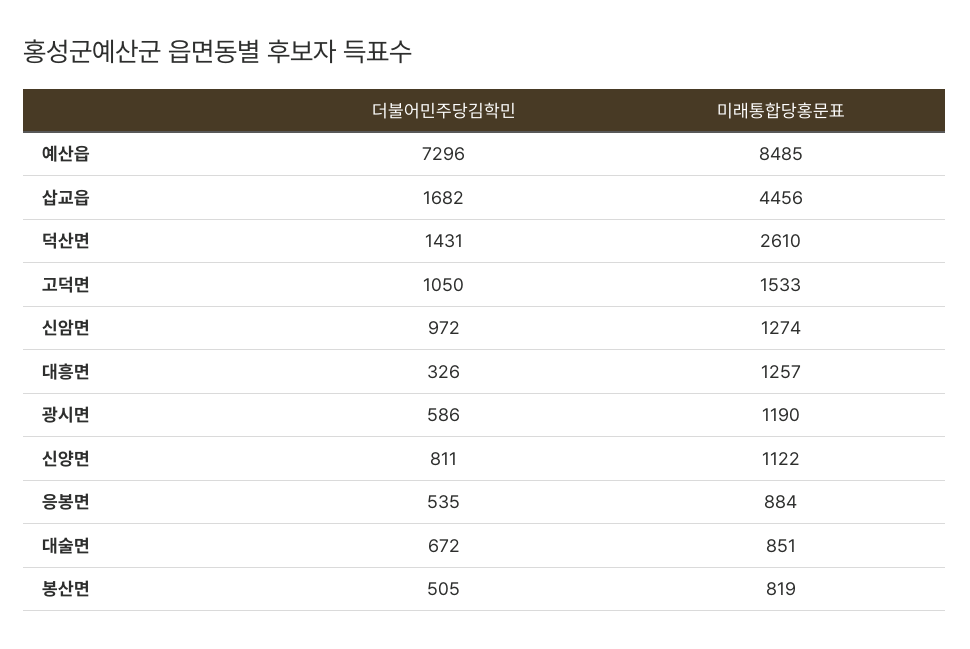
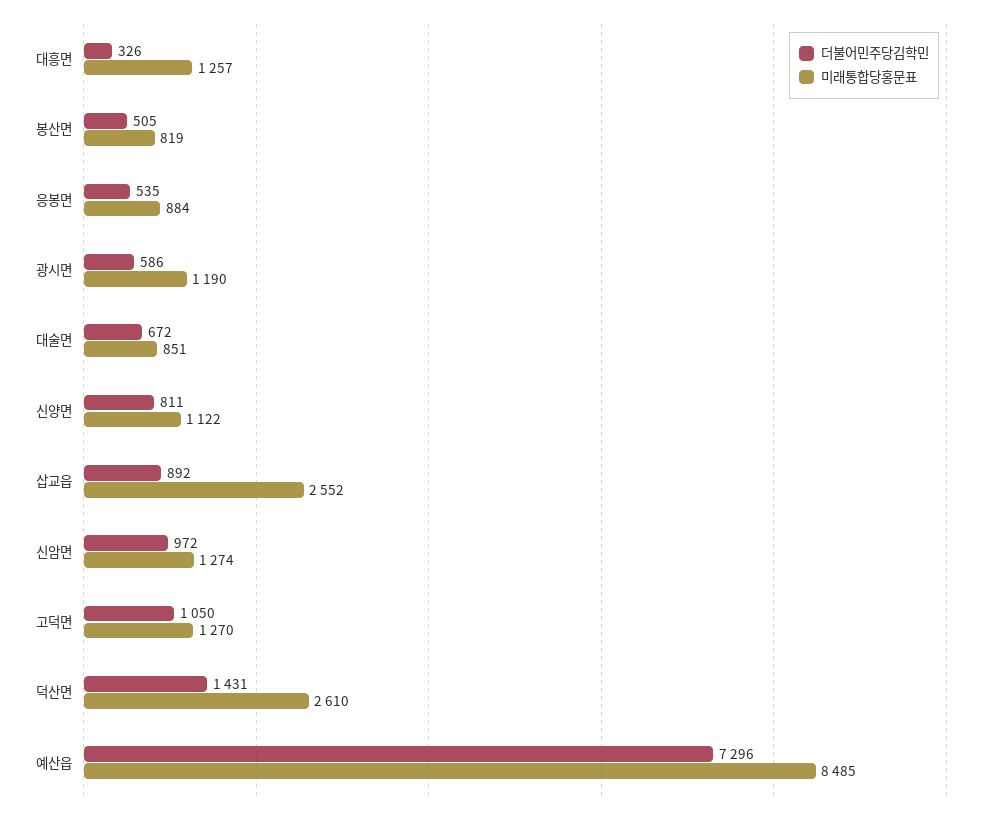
  {
    "더불어민주당김학민": {
      "예산읍": 7296,
-     "삽교읍": 1682,
+     "삽교읍": 892,
      "덕산면": 1431,
      "고덕면": 1050,
      "신암면": 972,
      "대흥면": 326,
      "광시면": 586,
      "신양면": 811,
      "응봉면": 535,
      "대술면": 672,
      "봉산면": 505
    },
    "미래통합당홍문표": {
      "예산읍": 8485,
-     "삽교읍": 4456,
+     "삽교읍": 2552,
      "덕산면": 2610,
-     "고덕면": 1533,
+     "고덕면": 1270,
      "신암면": 1274,
      "대흥면": 1257,
      "광시면": 1190,
      "신양면": 1122,
      "응봉면": 884,
      "대술면": 851,
      "봉산면": 819
    }
  }

